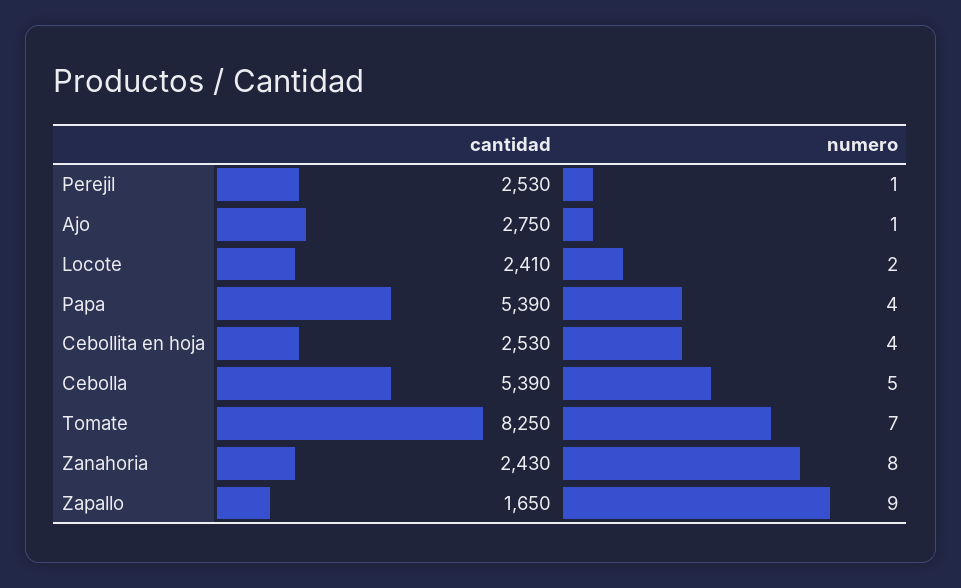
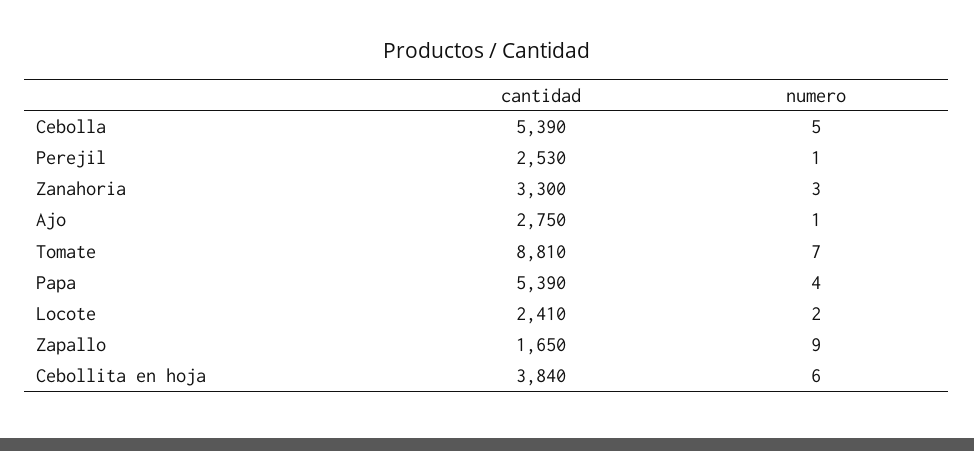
  {
    "cantidad": {
      "Perejil": 2530,
      "Ajo": 2750,
      "Locote": 2410,
      "Papa": 5390,
-     "Cebollita en hoja": 2530,
+     "Cebollita en hoja": 3840,
      "Cebolla": 5390,
-     "Tomate": 8250,
+     "Tomate": 8810,
-     "Zanahoria": 2430,
+     "Zanahoria": 3300,
      "Zapallo": 1650
    },
    "numero": {
      "Perejil": 1,
      "Ajo": 1,
      "Locote": 2,
      "Papa": 4,
-     "Cebollita en hoja": 4,
+     "Cebollita en hoja": 6,
      "Cebolla": 5,
      "Tomate": 7,
-     "Zanahoria": 8,
+     "Zanahoria": 3,
      "Zapallo": 9
    }
  }

